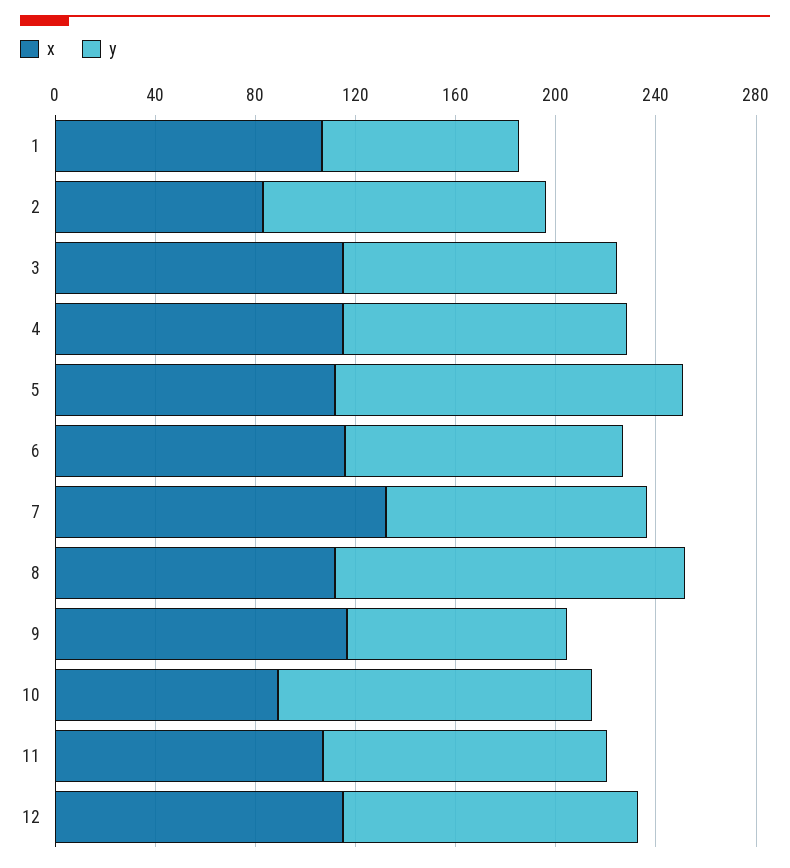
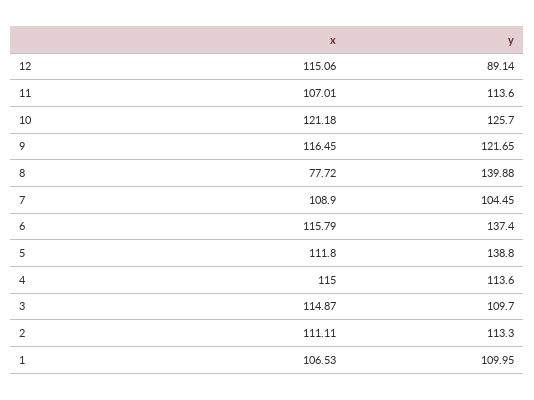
  {
    "x": {
      "1": 106.53,
-     "2": 80,
+     "2": 111.11,
      "3": 114.87,
      "4": 115,
      "5": 111.8,
      "6": 115.79,
-     "7": 130,
+     "7": 108.9,
-     "8": 110,
+     "8": 77.72,
      "9": 116.45,
-     "10": 90,
+     "10": 121.18,
      "11": 107.01,
      "12": 115.06
    },
    "y": {
-     "1": 80,
+     "1": 109.95,
      "2": 113.3,
      "3": 109.7,
      "4": 113.6,
      "5": 138.8,
-     "6": 110,
+     "6": 137.4,
      "7": 104.45,
      "8": 139.88,
-     "9": 90,
+     "9": 121.65,
      "10": 125.7,
      "11": 113.6,
-     "12": 120
+     "12": 89.14
    }
  }

